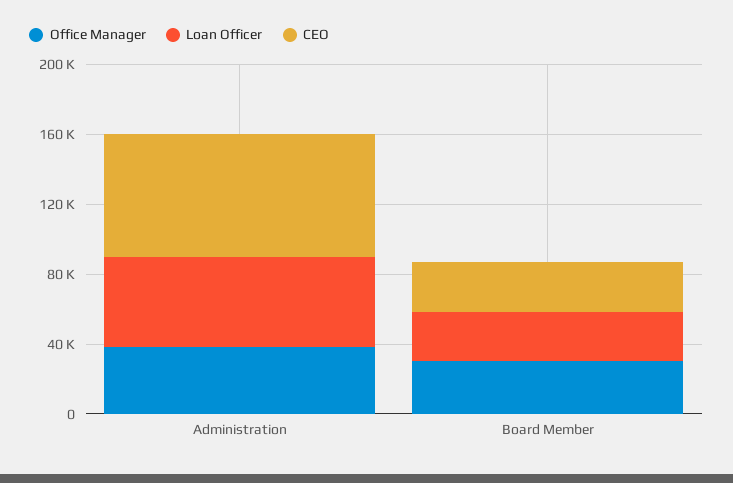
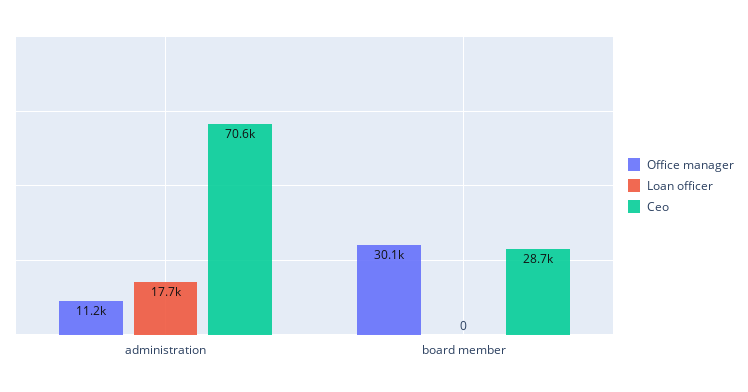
  {
    "Office Manager": {
-     "Administration": 40000,
+     "Administration": 11200,
      "Board Member": 30100
    },
    "Loan Officer": {
-     "Administration": 50000,
+     "Administration": 17700,
-     "Board Member": 30000
+     "Board Member": 0
    },
    "CEO": {
      "Administration": 70600,
      "Board Member": 28700
    }
  }

